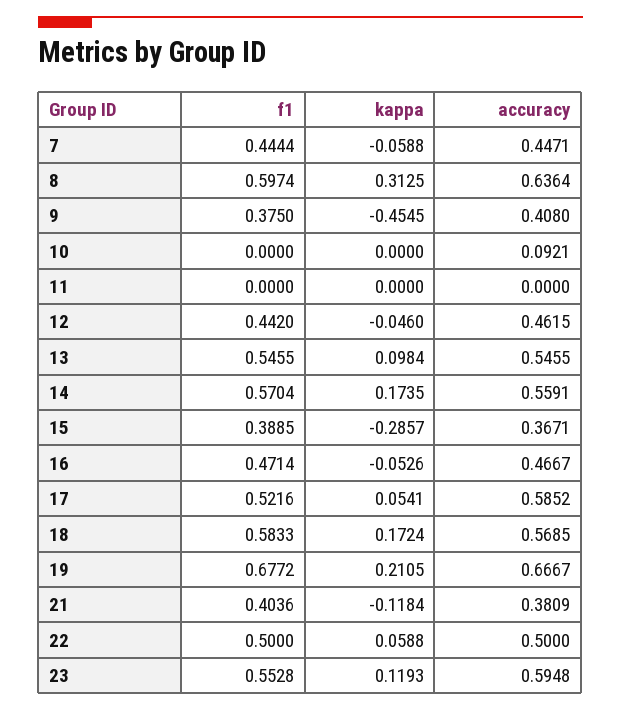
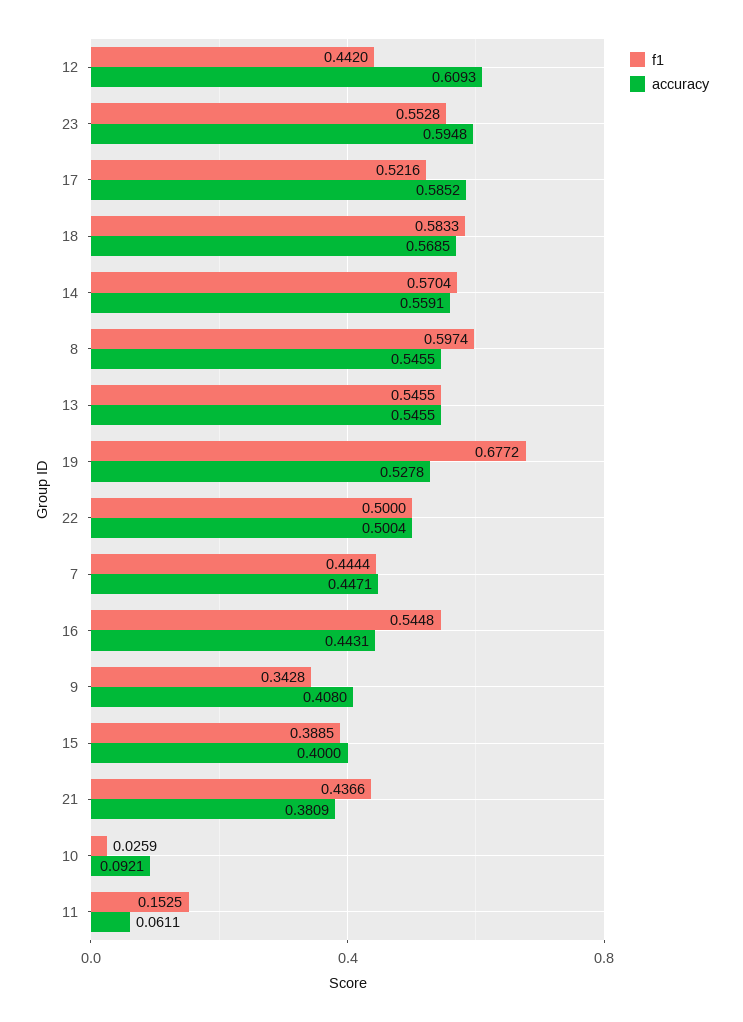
  {
    "f1": {
      "7": 0.4444,
      "8": 0.5974,
-     "9": 0.375,
+     "9": 0.3428,
-     "10": 0,
+     "10": 0.0259,
-     "11": 0,
+     "11": 0.1525,
      "12": 0.442,
      "13": 0.5455,
      "14": 0.5704,
      "15": 0.3885,
-     "16": 0.4714,
+     "16": 0.5448,
      "17": 0.5216,
      "18": 0.5833,
      "19": 0.6772,
-     "21": 0.4036,
+     "21": 0.4366,
      "22": 0.5,
      "23": 0.5528
    },
-   "kappa": {
-     "7": -0.0588,
-     "8": 0.3125,
-     "9": -0.4545,
-     "10": 0,
-     "11": 0,
-     "12": -0.046,
-     "13": 0.0984,
-     "14": 0.1735,
-     "15": -0.2857,
-     "16": -0.0526,
-     "17": 0.0541,
-     "18": 0.1724,
-     "19": 0.2105,
-     "21": -0.1184,
-     "22": 0.0588,
-     "23": 0.1193
-   },
    "accuracy": {
      "7": 0.4471,
-     "8": 0.6364,
+     "8": 0.5455,
      "9": 0.408,
      "10": 0.0921,
-     "11": 0,
+     "11": 0.0611,
-     "12": 0.4615,
+     "12": 0.6093,
      "13": 0.5455,
      "14": 0.5591,
-     "15": 0.3671,
+     "15": 0.4,
-     "16": 0.4667,
+     "16": 0.4431,
      "17": 0.5852,
      "18": 0.5685,
-     "19": 0.6667,
+     "19": 0.5278,
      "21": 0.3809,
-     "22": 0.5,
+     "22": 0.5004,
      "23": 0.5948
    }
  }

